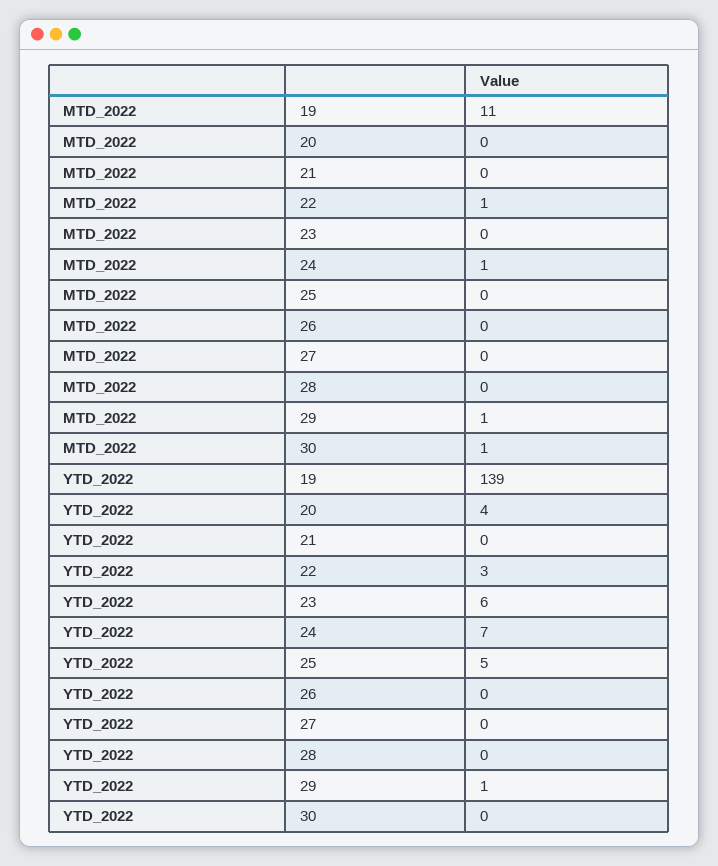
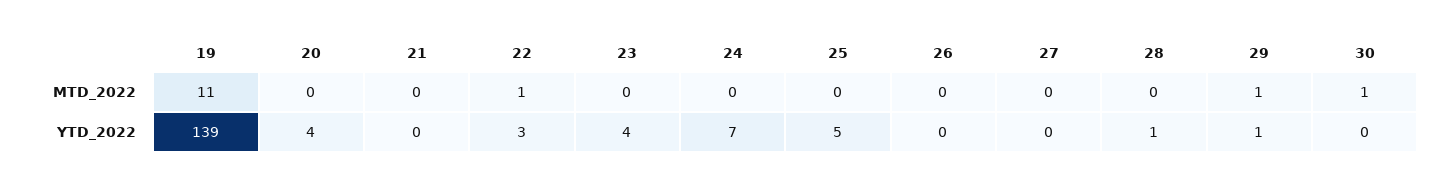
  {
    "MTD_2022": {
      "19": 11,
      "20": 0,
      "21": 0,
      "22": 1,
      "23": 0,
-     "24": 1,
+     "24": 0,
      "25": 0,
      "26": 0,
      "27": 0,
      "28": 0,
      "29": 1,
      "30": 1
    },
    "YTD_2022": {
      "19": 139,
      "20": 4,
      "21": 0,
      "22": 3,
-     "23": 6,
+     "23": 4,
      "24": 7,
      "25": 5,
      "26": 0,
      "27": 0,
-     "28": 0,
+     "28": 1,
      "29": 1,
      "30": 0
    }
  }

